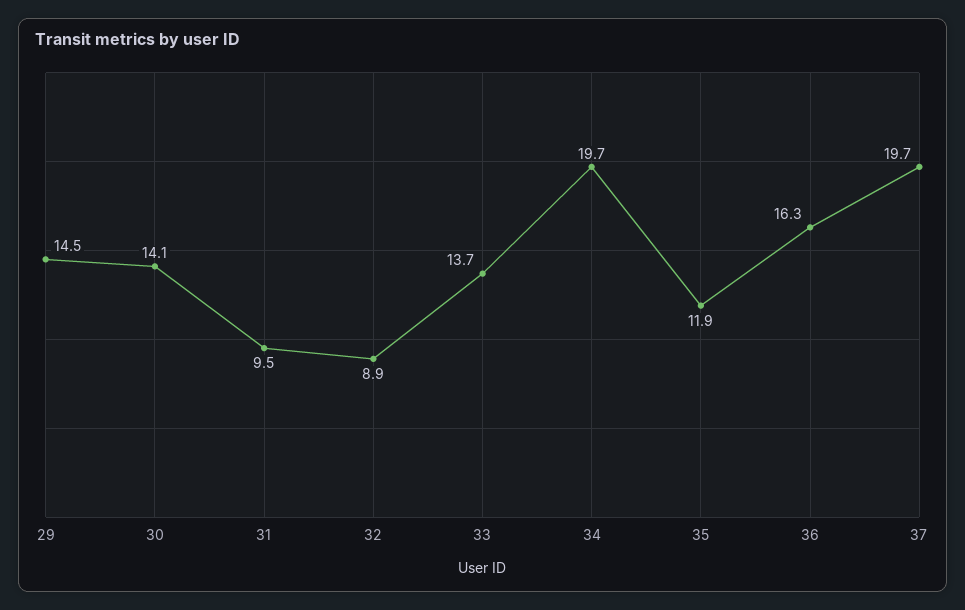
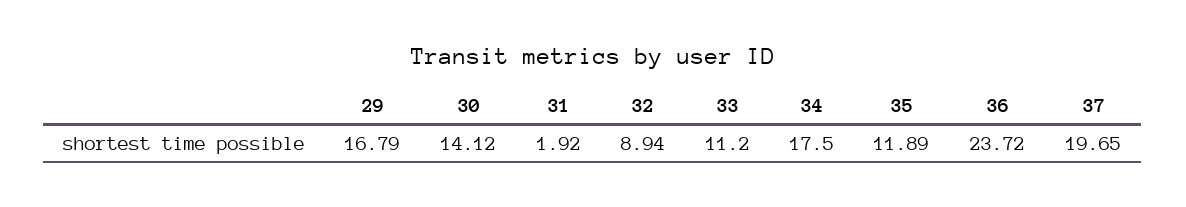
  {
-   "29": 14.5,
+   "29": 16.79,
    "30": 14.12,
-   "31": 9.5,
+   "31": 1.92,
    "32": 8.94,
-   "33": 13.7,
+   "33": 11.2,
-   "34": 19.7,
+   "34": 17.5,
    "35": 11.89,
-   "36": 16.3,
+   "36": 23.72,
    "37": 19.65
  }

